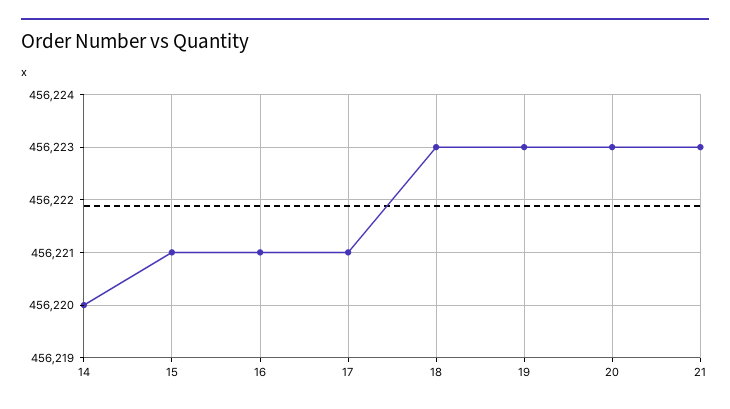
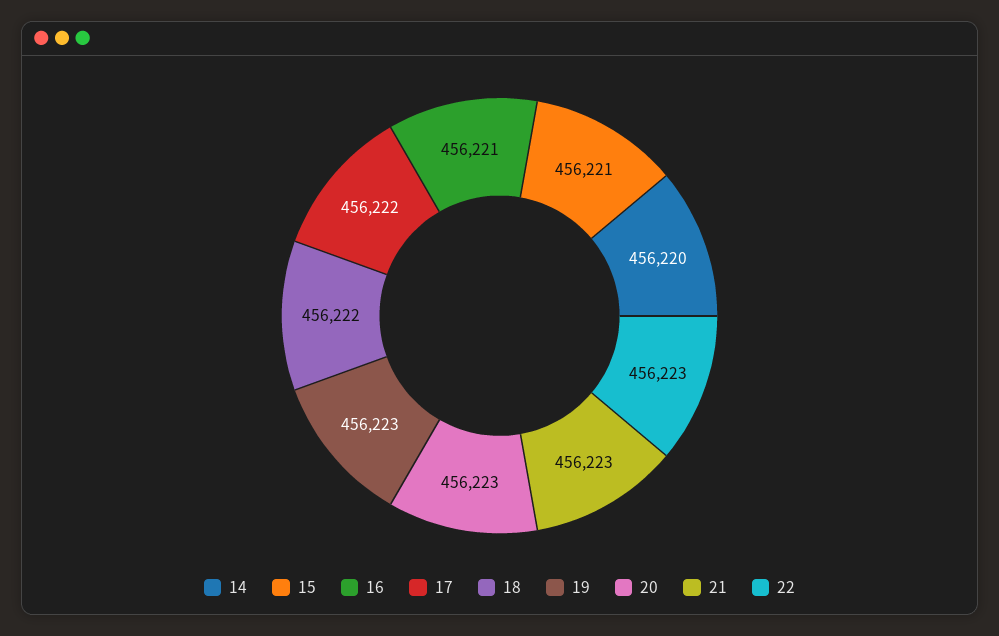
  {
    "14": 456220,
    "15": 456221,
    "16": 456221,
-   "17": 456221,
+   "17": 456222,
-   "18": 456223,
+   "18": 456222,
    "19": 456223,
    "20": 456223,
-   "21": 456223
+   "21": 456223,
+   "22": 456223
  }

